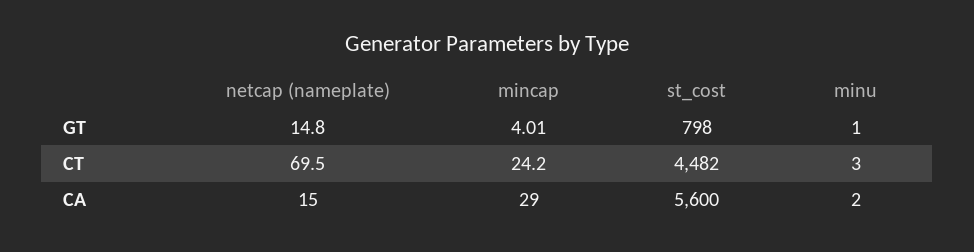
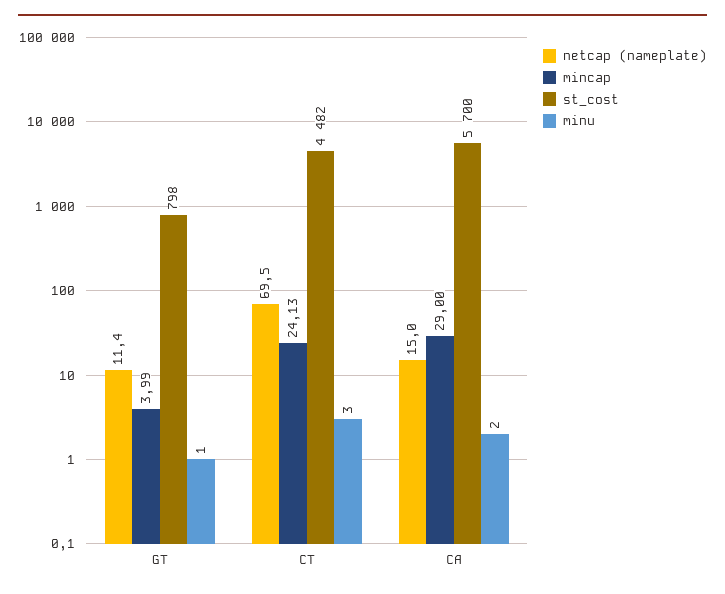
  {
    "netcap (nameplate)": {
-     "GT": 14.8,
+     "GT": 11.4,
      "CT": 69.5,
      "CA": 15
    },
    "mincap": {
-     "GT": 4.01,
+     "GT": 3.99,
-     "CT": 24.2,
+     "CT": 24.13,
      "CA": 29
    },
    "st_cost": {
      "GT": 798,
      "CT": 4482,
-     "CA": 5600
+     "CA": 5700
    },
    "minu": {
      "GT": 1,
      "CT": 3,
      "CA": 2
    }
  }

